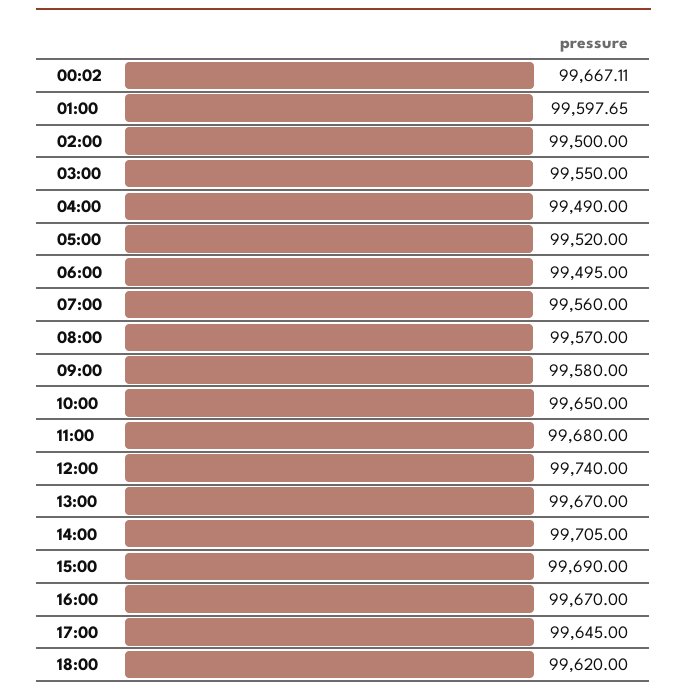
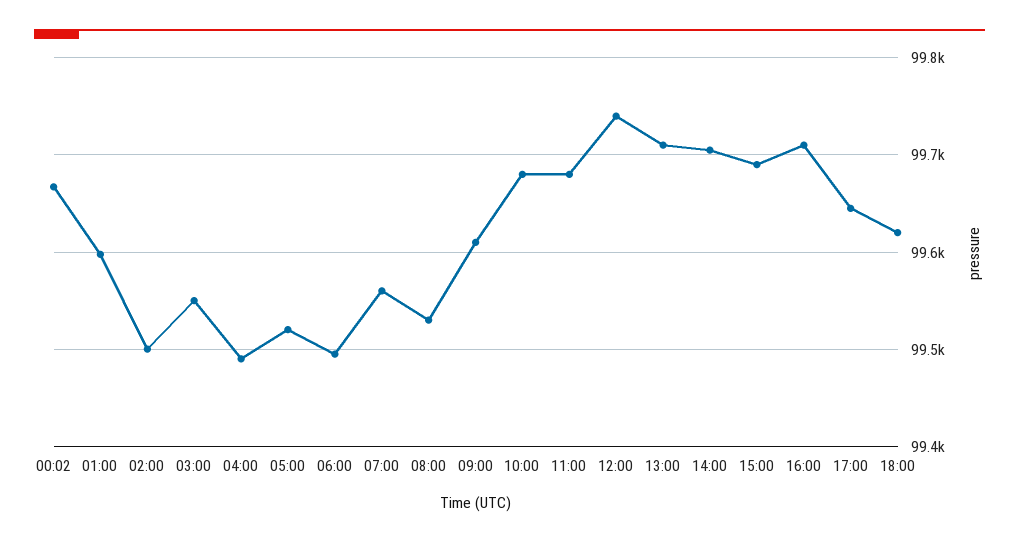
  {
    "00:02": 99667.11,
    "01:00": 99597.65,
    "02:00": 99500,
    "03:00": 99550,
    "04:00": 99490,
    "05:00": 99520,
    "06:00": 99495,
    "07:00": 99560,
-   "08:00": 99570,
+   "08:00": 99530,
-   "09:00": 99580,
+   "09:00": 99610,
-   "10:00": 99650,
+   "10:00": 99680,
    "11:00": 99680,
    "12:00": 99740,
-   "13:00": 99670,
+   "13:00": 99710,
    "14:00": 99705,
    "15:00": 99690,
-   "16:00": 99670,
+   "16:00": 99710,
    "17:00": 99645,
    "18:00": 99620
  }

